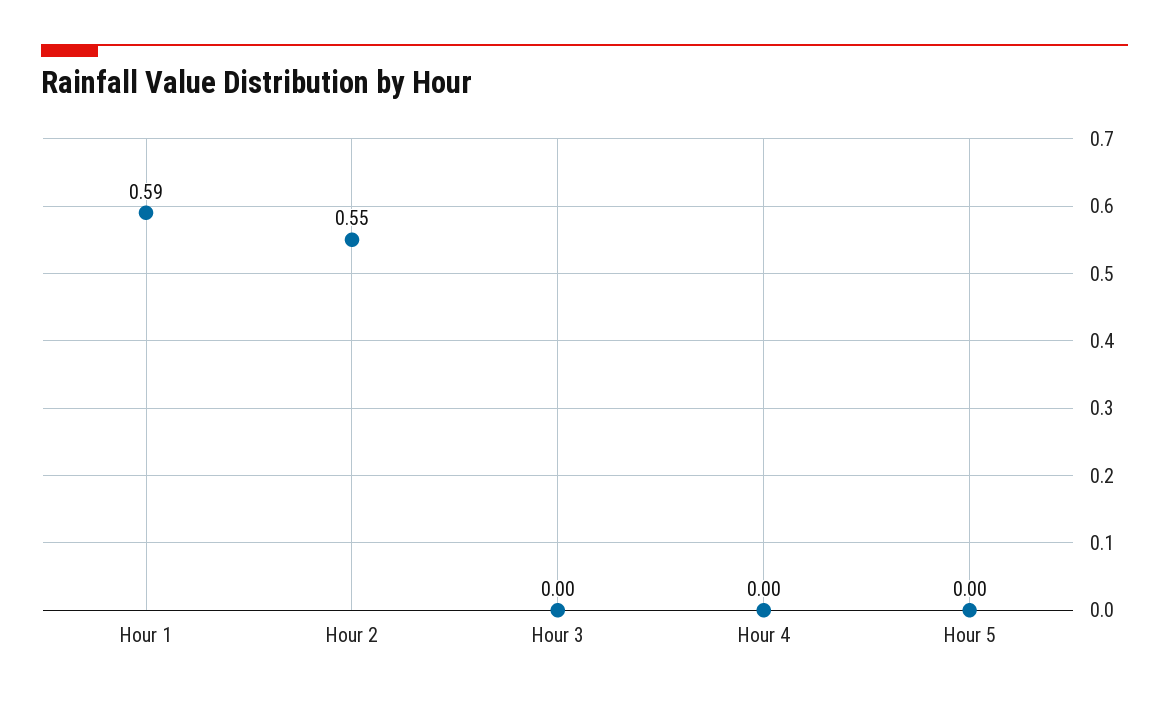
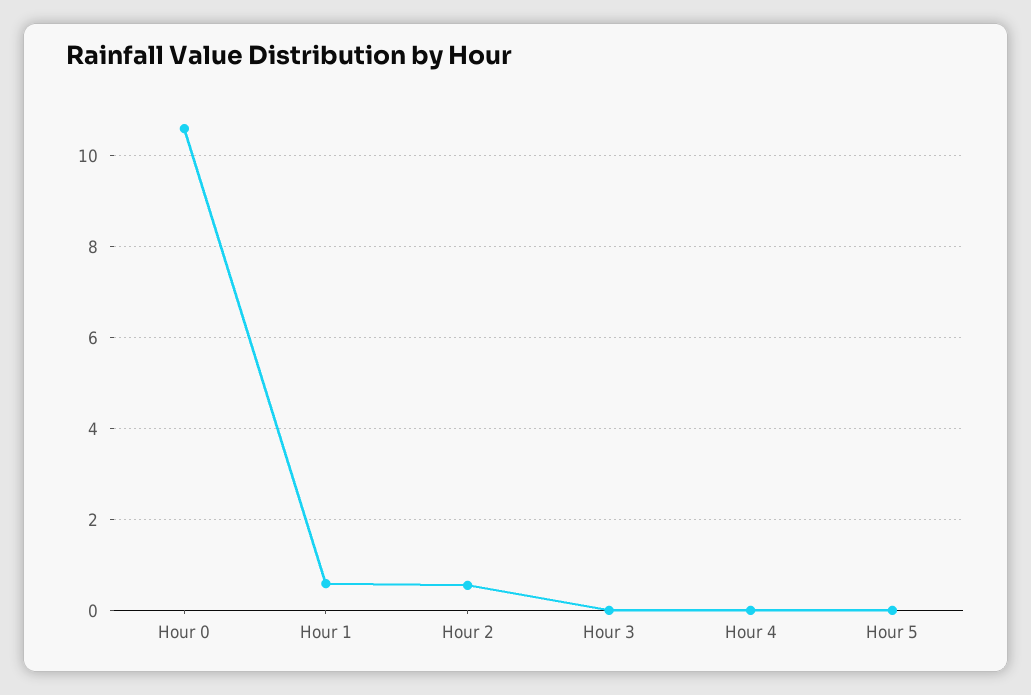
  {
    "Hour 1": 0.59,
    "Hour 2": 0.55,
    "Hour 3": 0,
    "Hour 4": 0,
-   "Hour 5": 0
+   "Hour 5": 0,
+   "Hour 0": 10.6
  }

